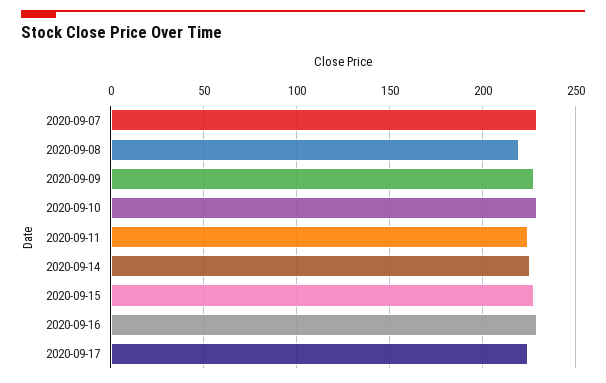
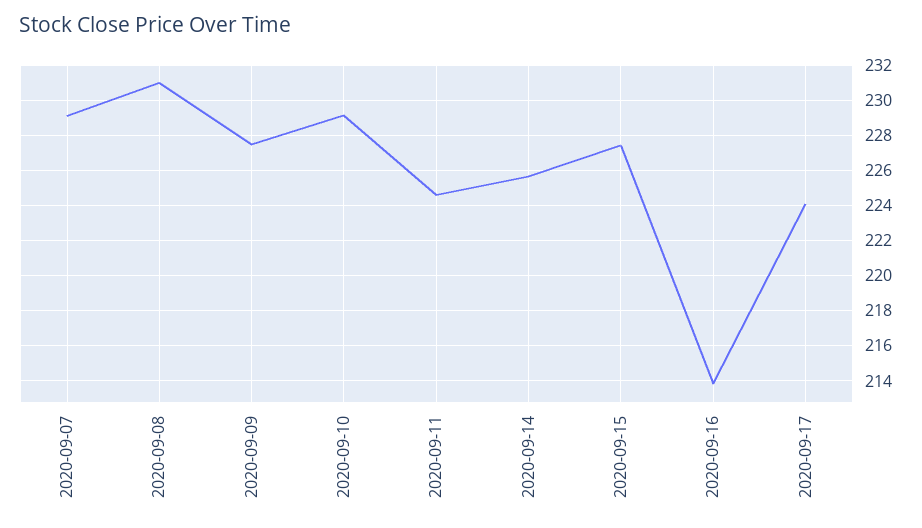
  {
    "2020-09-07": 229,
-   "2020-09-08": 220,
+   "2020-09-08": 231,
    "2020-09-09": 227.5,
    "2020-09-10": 229,
    "2020-09-11": 224.5,
    "2020-09-14": 225.5,
    "2020-09-15": 227.5,
-   "2020-09-16": 230,
+   "2020-09-16": 214,
    "2020-09-17": 224
  }

